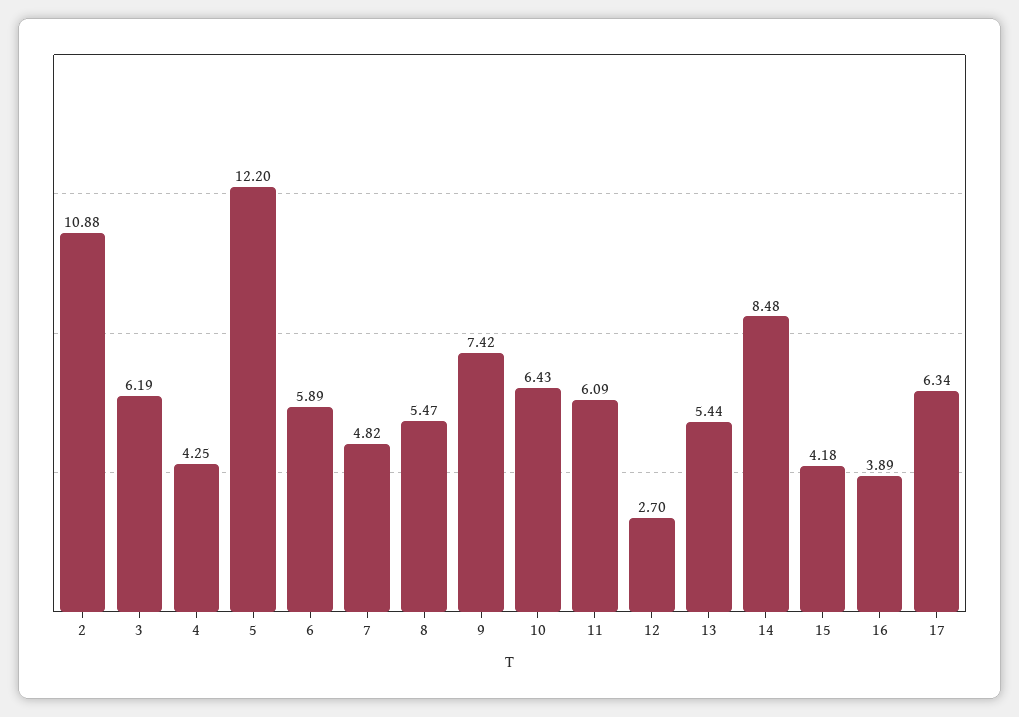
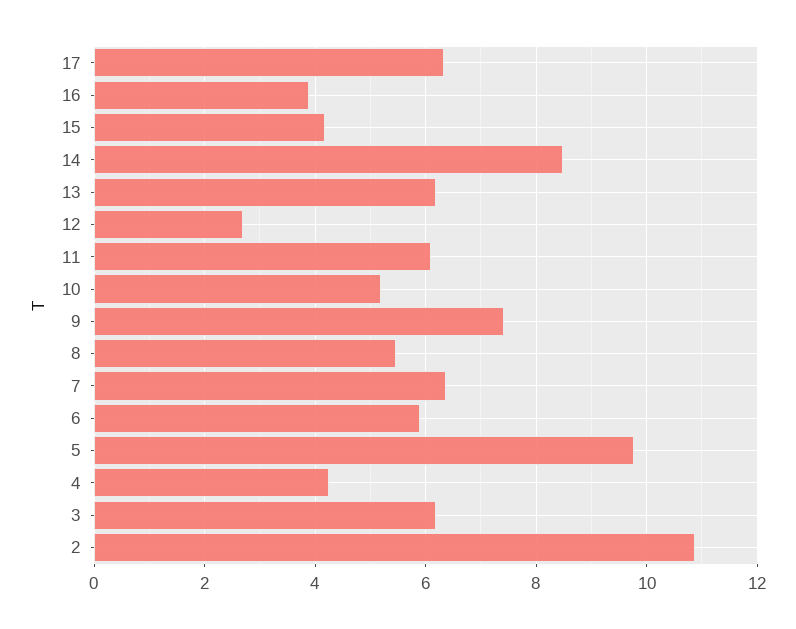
  {
    "2": 10.88,
    "3": 6.19,
    "4": 4.25,
-   "5": 12.2,
+   "5": 9.8,
    "6": 5.89,
-   "7": 4.82,
+   "7": 6.4,
    "8": 5.47,
    "9": 7.42,
-   "10": 6.43,
+   "10": 5.2,
    "11": 6.09,
    "12": 2.7,
-   "13": 5.44,
+   "13": 6.2,
    "14": 8.48,
    "15": 4.18,
    "16": 3.89,
    "17": 6.34
  }

